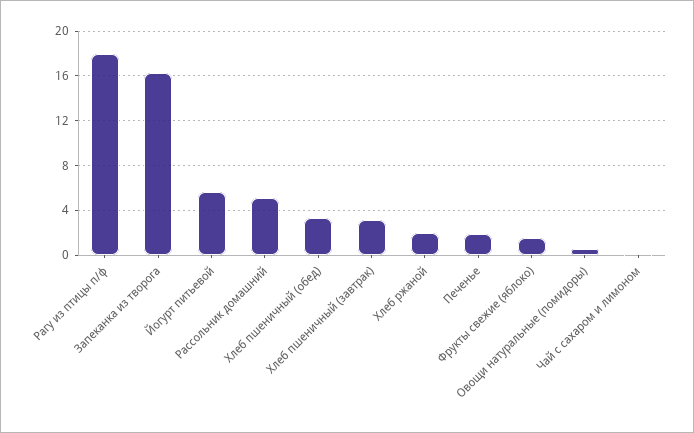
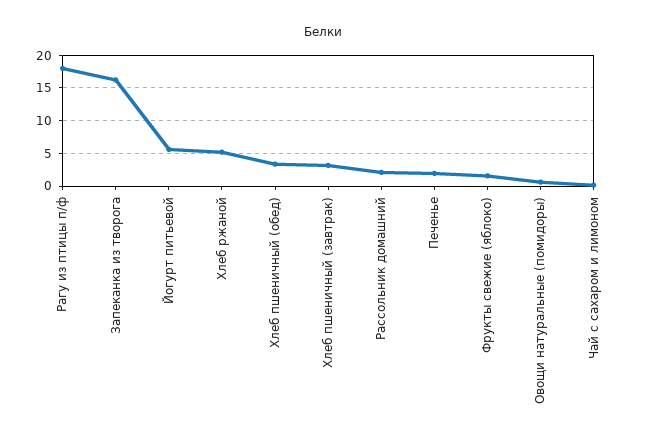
  {
    "Рагу из птицы п/ф": 18,
    "Запеканка из творога": 16,
    "Йогурт питьевой": 6,
-   "Рассольник домашний": 5,
+   "Рассольник домашний": 2,
    "Хлеб пшеничный (обед)": 3,
    "Хлеб пшеничный (завтрак)": 3,
-   "Хлеб ржаной": 2,
+   "Хлеб ржаной": 5,
    "Печенье": 2,
    "Фрукты свежие (яблоко)": 2,
    "Овощи натуральные (помидоры)": 1,
    "Чай с сахаром и лимоном": 0
  }

